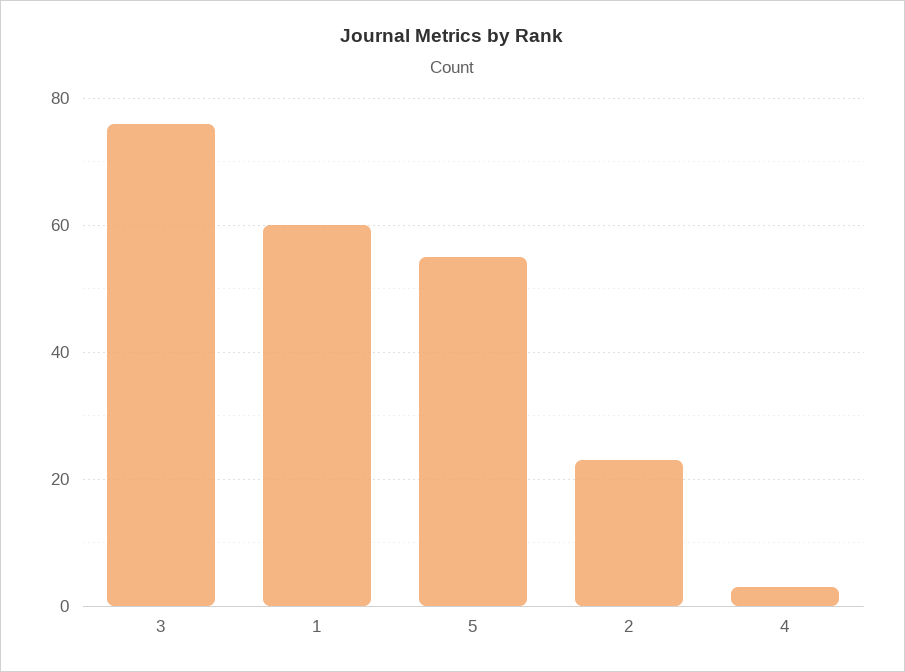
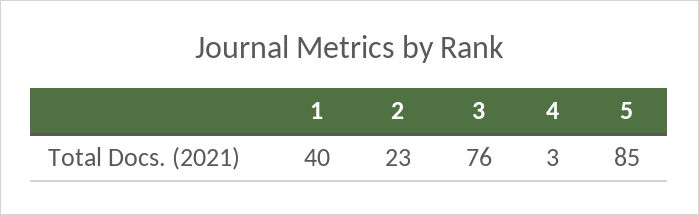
  {
    "3": 76,
-   "1": 60,
+   "1": 40,
-   "5": 55,
+   "5": 85,
    "2": 23,
    "4": 3
  }

